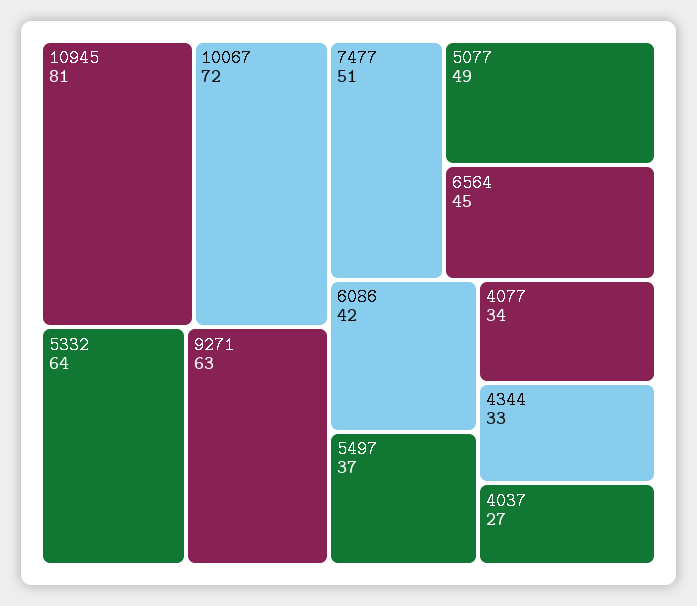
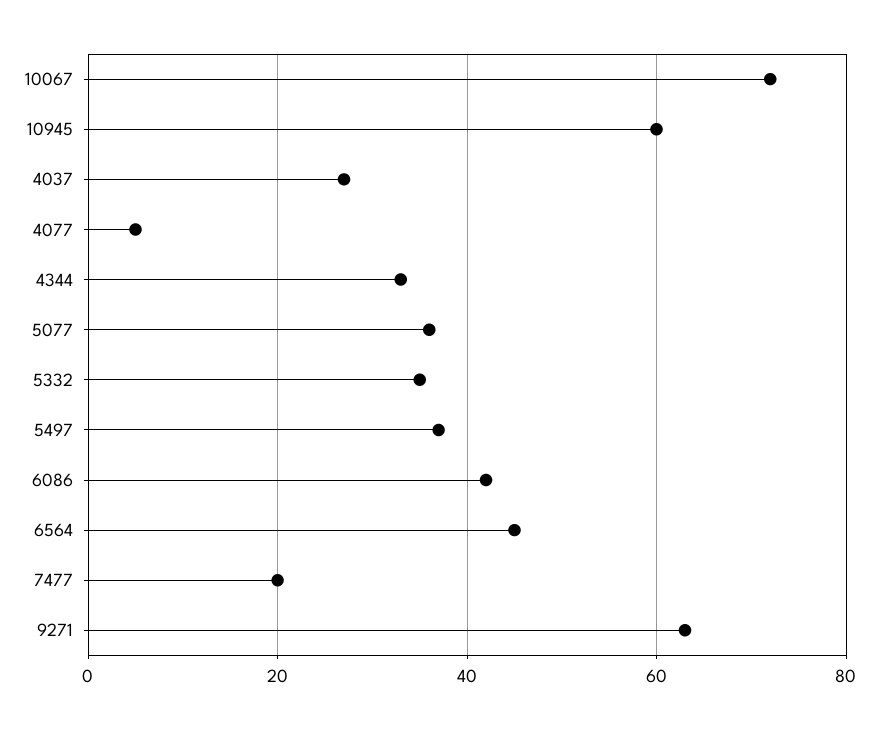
  {
-   "10945": 81,
+   "10945": 60,
    "10067": 72,
-   "5332": 64,
+   "5332": 35,
    "9271": 63,
-   "7477": 51,
+   "7477": 20,
-   "5077": 49,
+   "5077": 35,
    "6564": 45,
    "6086": 42,
    "5497": 37,
-   "4077": 34,
+   "4077": 5,
    "4344": 33,
    "4037": 27
  }

